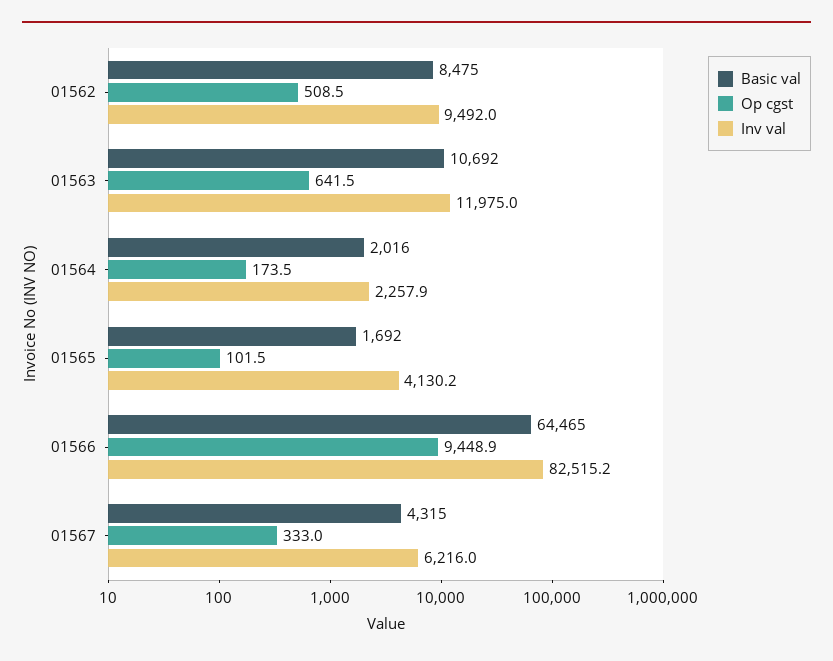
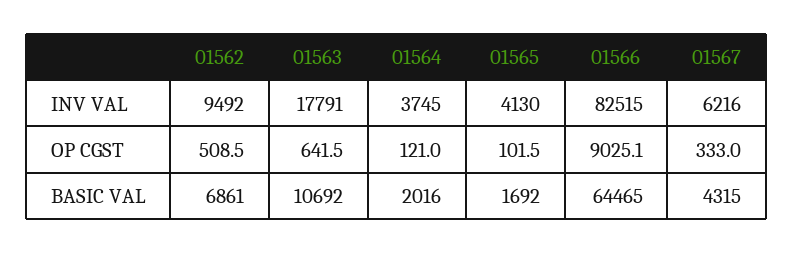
  {
    "Basic val": {
-     "01562": 8475,
+     "01562": 6861,
      "01563": 10692,
      "01564": 2016,
      "01565": 1692,
      "01566": 64465,
      "01567": 4315
    },
    "Op cgst": {
      "01562": 508.5,
      "01563": 641.5,
-     "01564": 173.5,
+     "01564": 121,
      "01565": 101.5,
-     "01566": 9448.9,
+     "01566": 9025.1,
      "01567": 333
    },
    "Inv val": {
      "01562": 9492,
-     "01563": 11975,
+     "01563": 17791,
-     "01564": 2257.9,
+     "01564": 3745,
      "01565": 4130.2,
      "01566": 82515.2,
      "01567": 6216
    }
  }

